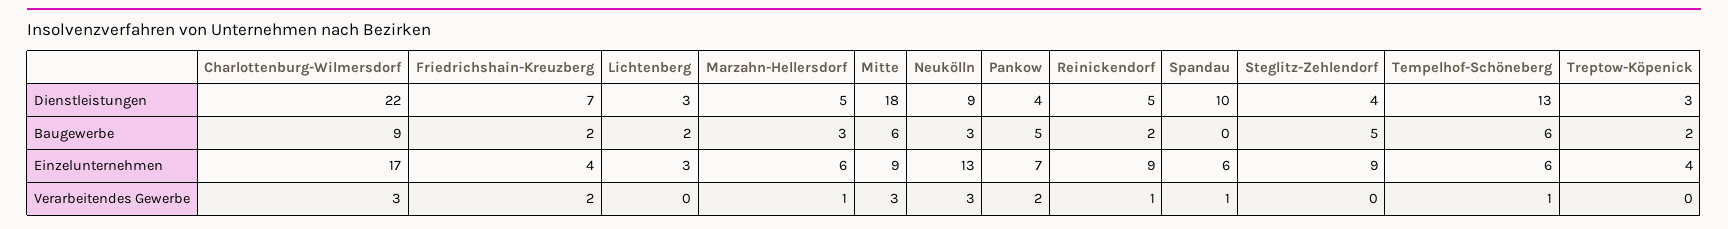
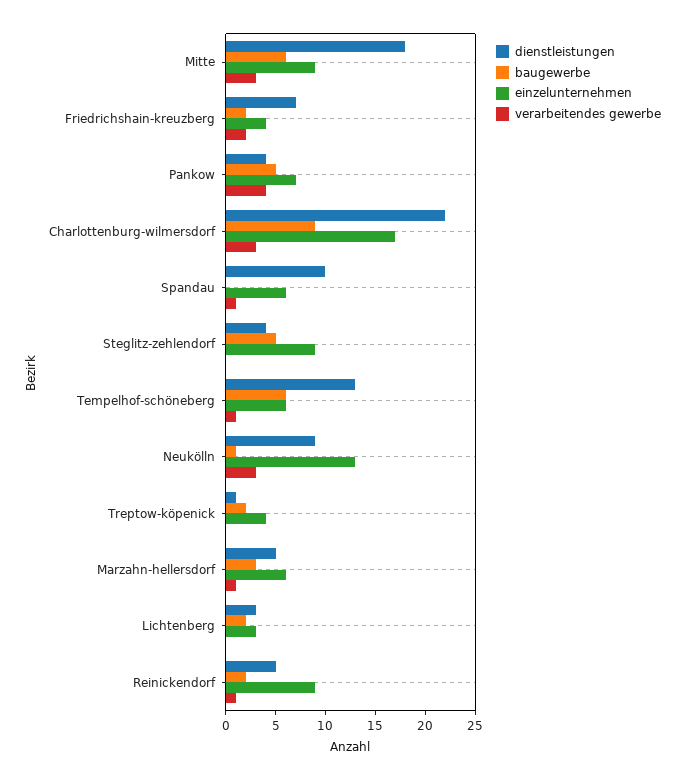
  {
    "Dienstleistungen": {
      "Charlottenburg-Wilmersdorf": 22,
      "Friedrichshain-Kreuzberg": 7,
      "Lichtenberg": 3,
      "Marzahn-Hellersdorf": 5,
      "Mitte": 18,
      "Neukölln": 9,
      "Pankow": 4,
      "Reinickendorf": 5,
      "Spandau": 10,
      "Steglitz-Zehlendorf": 4,
      "Tempelhof-Schöneberg": 13,
-     "Treptow-Köpenick": 3
+     "Treptow-Köpenick": 1
    },
    "Baugewerbe": {
      "Charlottenburg-Wilmersdorf": 9,
      "Friedrichshain-Kreuzberg": 2,
      "Lichtenberg": 2,
      "Marzahn-Hellersdorf": 3,
      "Mitte": 6,
-     "Neukölln": 3,
+     "Neukölln": 1,
      "Pankow": 5,
      "Reinickendorf": 2,
      "Spandau": 0,
      "Steglitz-Zehlendorf": 5,
      "Tempelhof-Schöneberg": 6,
      "Treptow-Köpenick": 2
    },
    "Einzelunternehmen": {
      "Charlottenburg-Wilmersdorf": 17,
      "Friedrichshain-Kreuzberg": 4,
      "Lichtenberg": 3,
      "Marzahn-Hellersdorf": 6,
      "Mitte": 9,
      "Neukölln": 13,
      "Pankow": 7,
      "Reinickendorf": 9,
      "Spandau": 6,
      "Steglitz-Zehlendorf": 9,
      "Tempelhof-Schöneberg": 6,
      "Treptow-Köpenick": 4
    },
    "Verarbeitendes Gewerbe": {
      "Charlottenburg-Wilmersdorf": 3,
      "Friedrichshain-Kreuzberg": 2,
      "Lichtenberg": 0,
      "Marzahn-Hellersdorf": 1,
      "Mitte": 3,
      "Neukölln": 3,
-     "Pankow": 2,
+     "Pankow": 4,
      "Reinickendorf": 1,
      "Spandau": 1,
      "Steglitz-Zehlendorf": 0,
      "Tempelhof-Schöneberg": 1,
      "Treptow-Köpenick": 0
    }
  }

